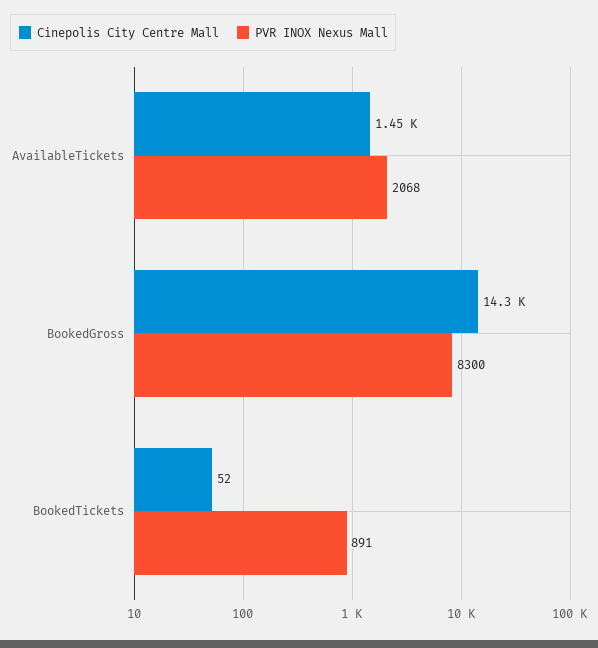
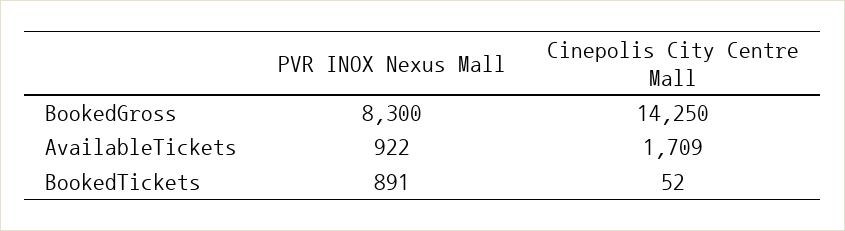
  {
    "Cinepolis City Centre Mall": {
-     "AvailableTickets": 1450,
+     "AvailableTickets": 1709,
      "BookedGross": 14250,
      "BookedTickets": 52
    },
    "PVR INOX Nexus Mall": {
-     "AvailableTickets": 2068,
+     "AvailableTickets": 922,
      "BookedGross": 8300,
      "BookedTickets": 891
    }
  }

